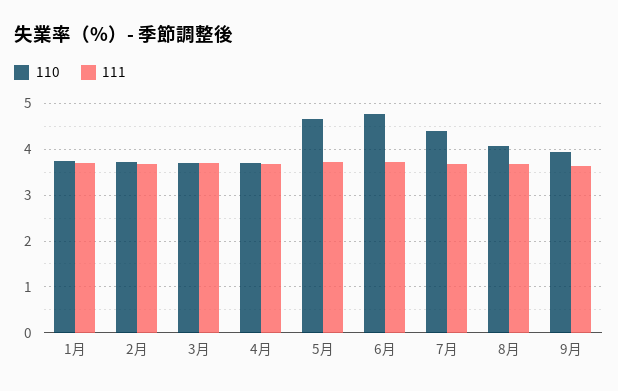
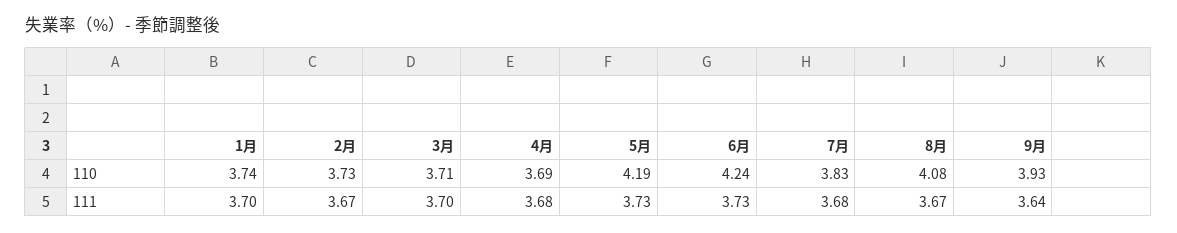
  {
    "110": {
      "1月": 3.74,
      "2月": 3.73,
      "3月": 3.71,
      "4月": 3.69,
-     "5月": 4.6,
+     "5月": 4.19,
-     "6月": 4.8,
+     "6月": 4.24,
-     "7月": 4.4,
+     "7月": 3.83,
      "8月": 4.08,
      "9月": 3.93
    },
    "111": {
      "1月": 3.7,
      "2月": 3.67,
      "3月": 3.7,
      "4月": 3.68,
      "5月": 3.73,
      "6月": 3.73,
      "7月": 3.68,
      "8月": 3.67,
      "9月": 3.64
    }
  }

